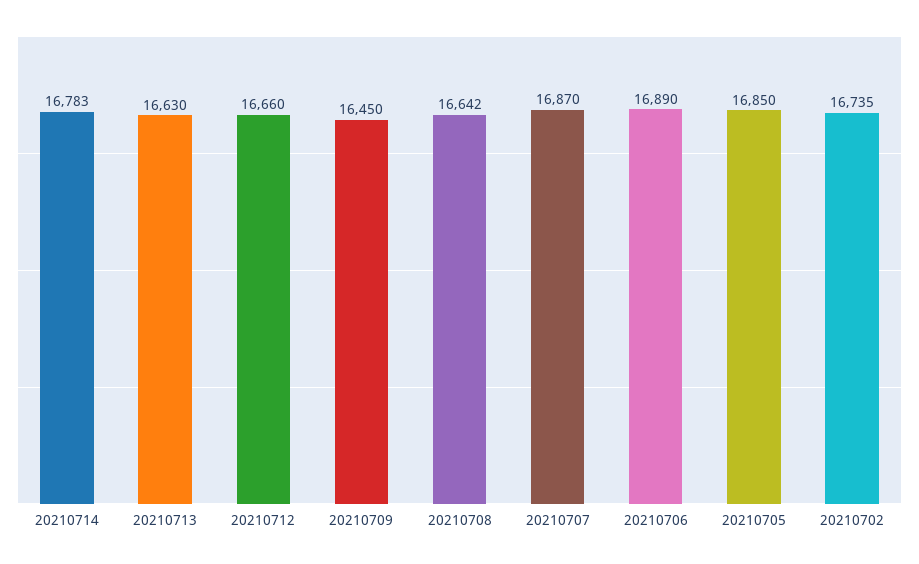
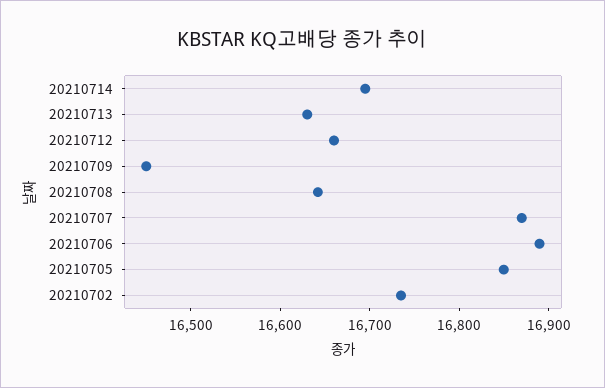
  {
-   "20210714": 16783,
+   "20210714": 16700,
    "20210713": 16630,
    "20210712": 16660,
    "20210709": 16450,
    "20210708": 16642,
    "20210707": 16870,
    "20210706": 16890,
    "20210705": 16850,
    "20210702": 16735
  }

